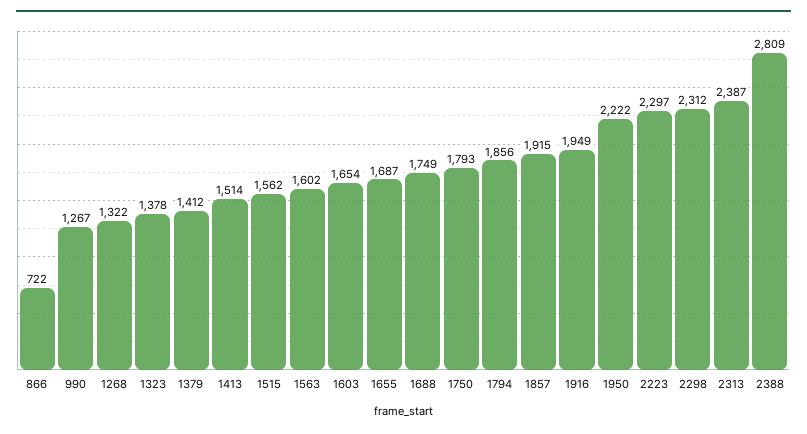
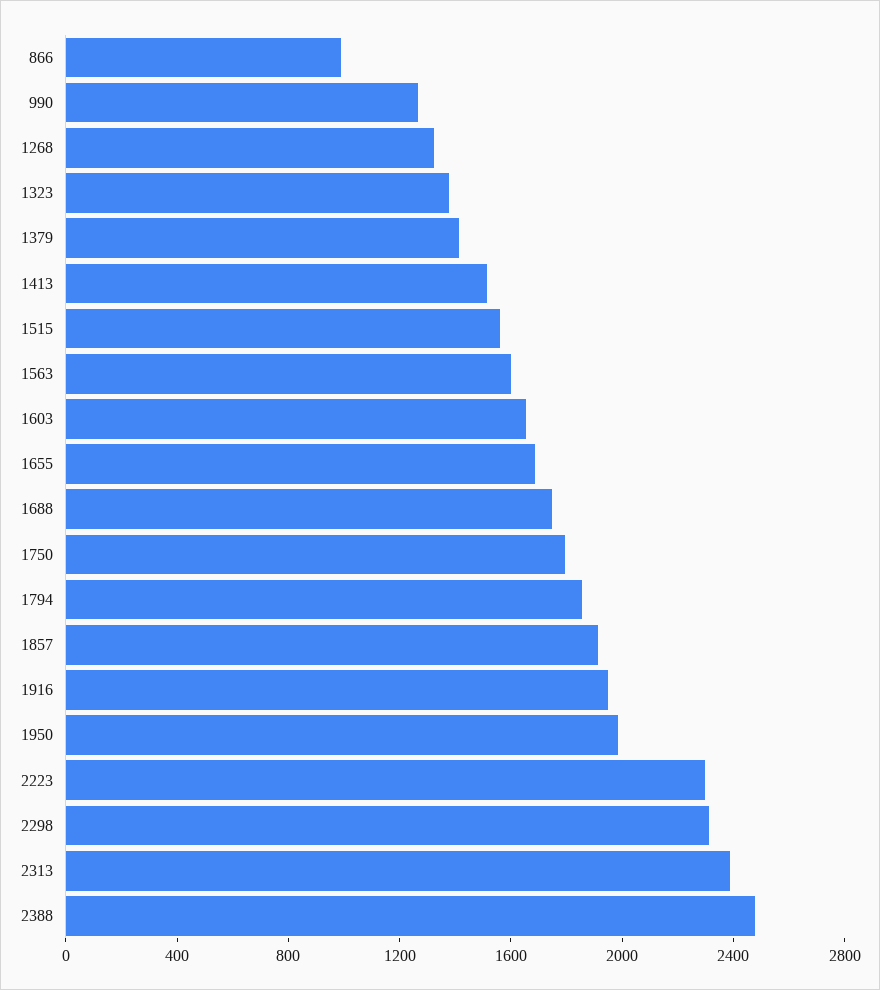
  {
-   "866": 722,
+   "866": 1000,
    "990": 1267,
    "1268": 1322,
    "1323": 1378,
    "1379": 1412,
    "1413": 1514,
    "1515": 1562,
    "1563": 1602,
    "1603": 1654,
    "1655": 1687,
    "1688": 1749,
    "1750": 1793,
    "1794": 1856,
    "1857": 1915,
    "1916": 1949,
-   "1950": 2222,
+   "1950": 2000,
    "2223": 2297,
    "2298": 2312,
    "2313": 2387,
-   "2388": 2809
+   "2388": 2500
  }

